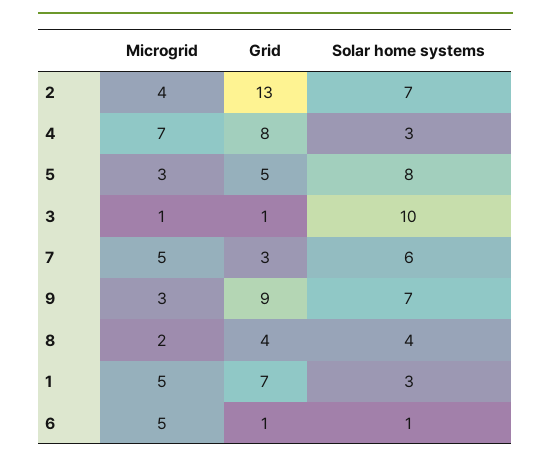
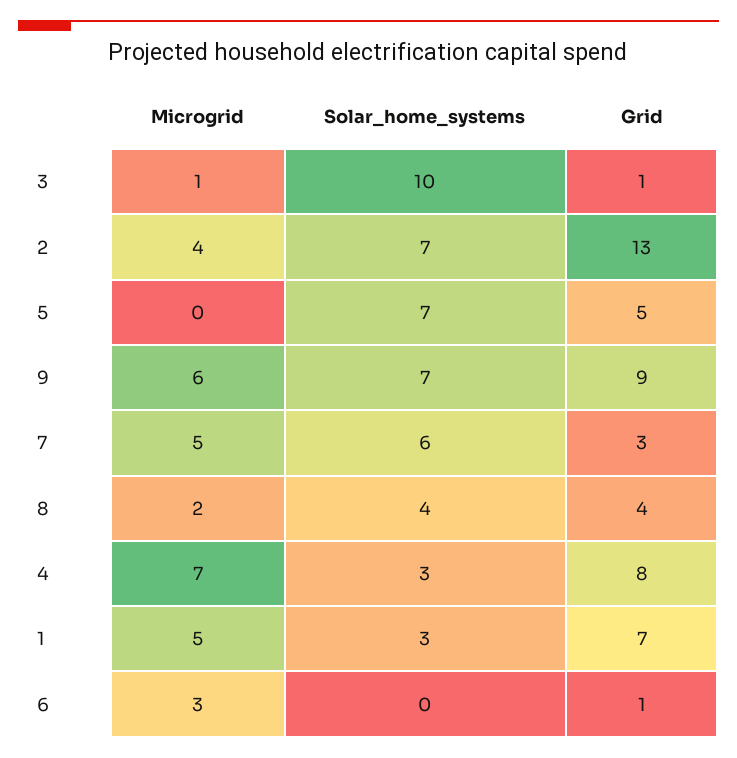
  {
    "Microgrid": {
      "2": 4,
      "4": 7,
-     "5": 3,
+     "5": 0,
      "3": 1,
      "7": 5,
-     "9": 3,
+     "9": 6,
      "8": 2,
      "1": 5,
-     "6": 5
+     "6": 3
    },
    "Grid": {
      "2": 13,
      "4": 8,
      "5": 5,
      "3": 1,
      "7": 3,
      "9": 9,
      "8": 4,
      "1": 7,
      "6": 1
    },
    "Solar home systems": {
      "2": 7,
      "4": 3,
-     "5": 8,
+     "5": 7,
      "3": 10,
      "7": 6,
      "9": 7,
      "8": 4,
      "1": 3,
-     "6": 1
+     "6": 0
    }
  }

